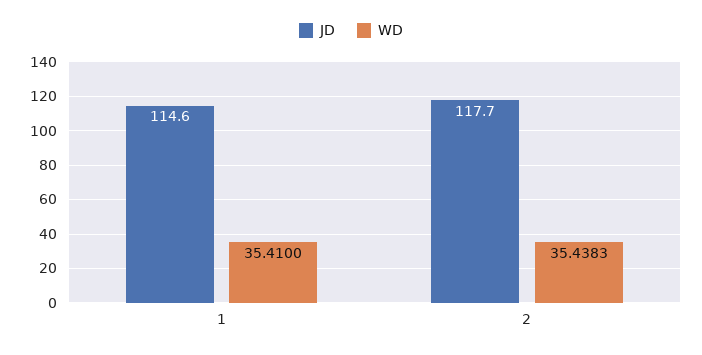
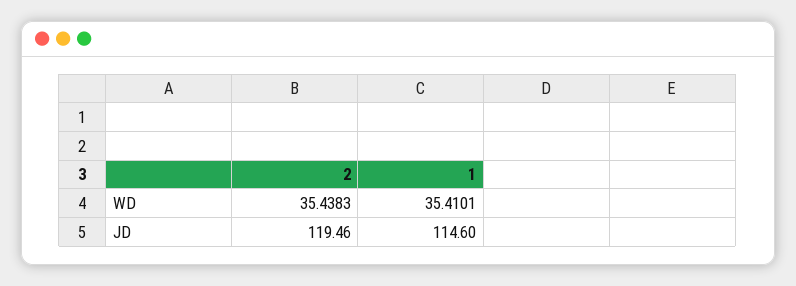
  {
    "JD": {
      "1": 114.6,
-     "2": 117.7
+     "2": 119.46
    },
    "WD": {
-     "1": 35.41,
+     "1": 35.4101,
      "2": 35.4383
    }
  }

